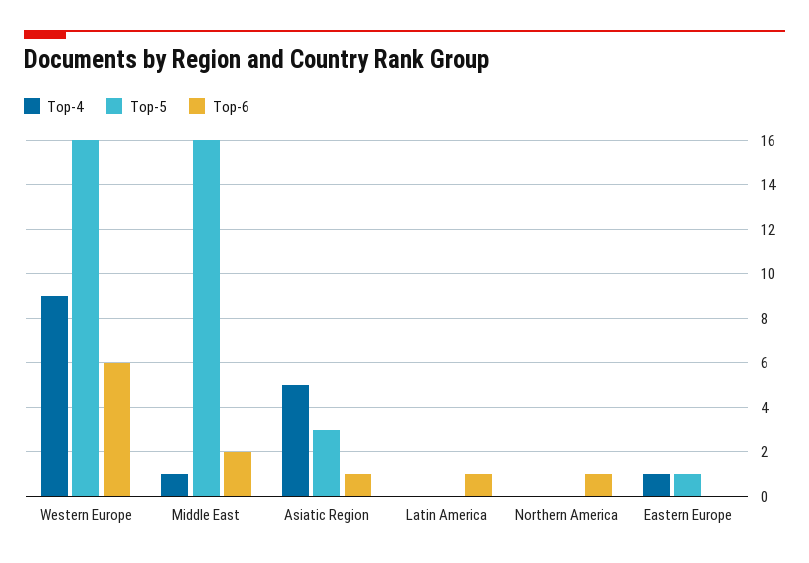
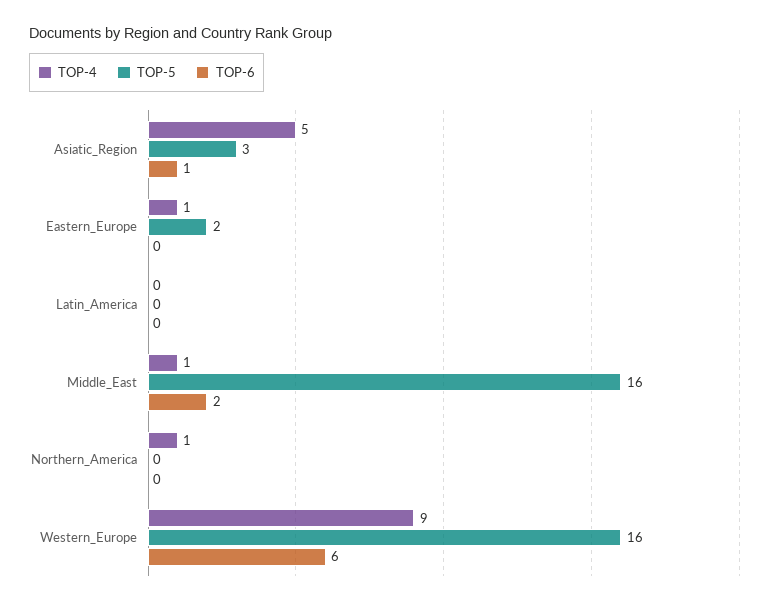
  {
    "Top-4": {
      "Western Europe": 9,
      "Middle East": 1,
      "Asiatic Region": 5,
      "Latin America": 0,
-     "Northern America": 0,
+     "Northern America": 1,
      "Eastern Europe": 1
    },
    "Top-5": {
      "Western Europe": 16,
      "Middle East": 16,
      "Asiatic Region": 3,
      "Latin America": 0,
      "Northern America": 0,
-     "Eastern Europe": 1
+     "Eastern Europe": 2
    },
    "Top-6": {
      "Western Europe": 6,
      "Middle East": 2,
      "Asiatic Region": 1,
-     "Latin America": 1,
+     "Latin America": 0,
-     "Northern America": 1,
+     "Northern America": 0,
      "Eastern Europe": 0
    }
  }

